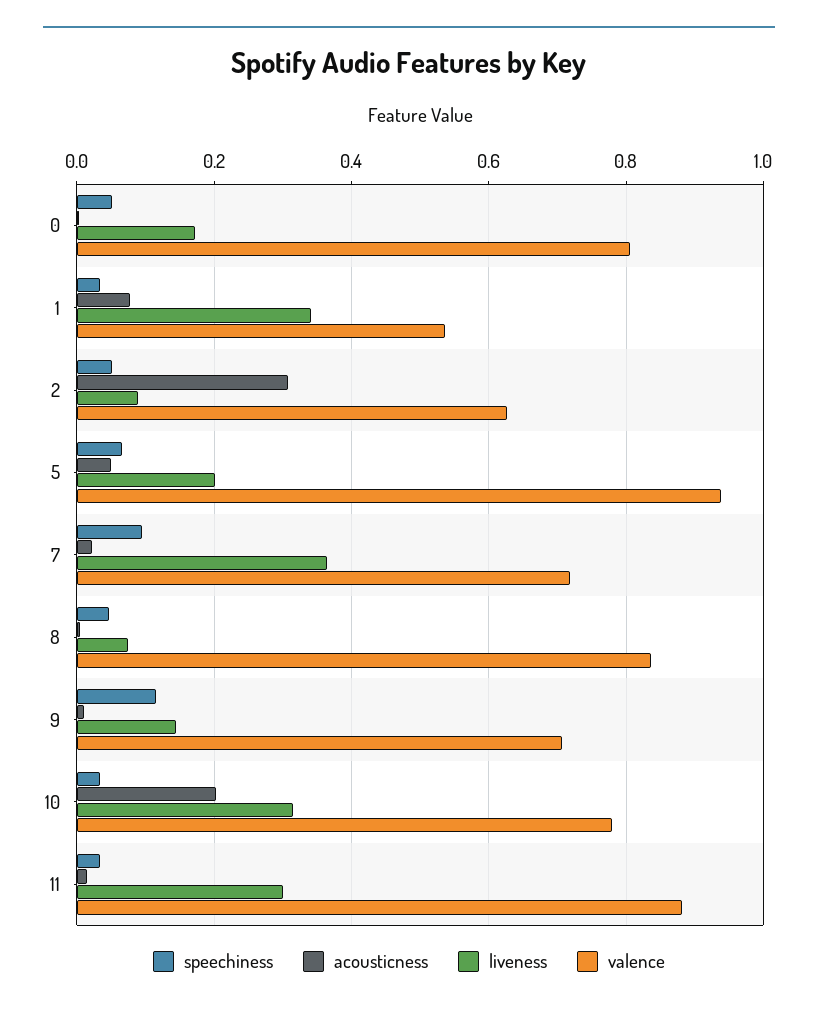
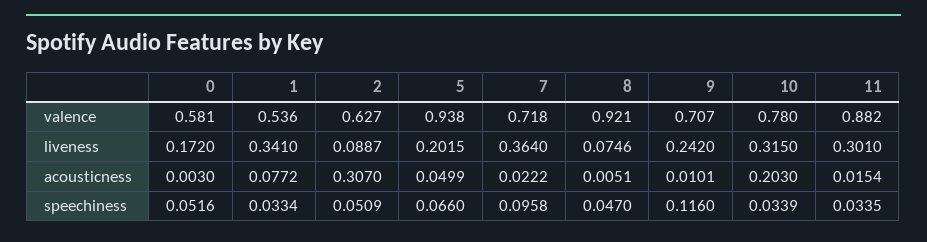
  {
    "speechiness": {
      "0": 0.0516,
      "1": 0.0334,
      "2": 0.0509,
      "5": 0.066,
      "7": 0.0958,
      "8": 0.047,
      "9": 0.116,
      "10": 0.0339,
      "11": 0.0335
    },
    "acousticness": {
      "0": 0.003,
      "1": 0.0772,
      "2": 0.307,
      "5": 0.0499,
      "7": 0.0222,
      "8": 0.0051,
      "9": 0.0101,
      "10": 0.203,
      "11": 0.0154
    },
    "liveness": {
      "0": 0.172,
      "1": 0.341,
      "2": 0.0887,
      "5": 0.2015,
      "7": 0.364,
      "8": 0.0746,
-     "9": 0.14,
+     "9": 0.242,
      "10": 0.315,
      "11": 0.301
    },
    "valence": {
-     "0": 0.8,
+     "0": 0.581,
      "1": 0.536,
      "2": 0.627,
      "5": 0.938,
      "7": 0.718,
-     "8": 0.84,
+     "8": 0.921,
      "9": 0.707,
      "10": 0.78,
      "11": 0.882
    }
  }

